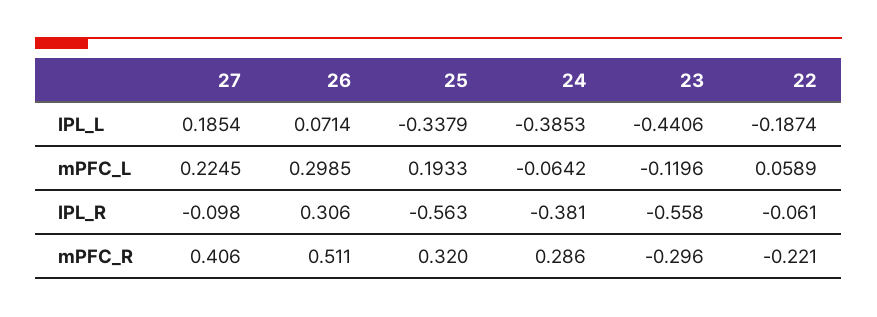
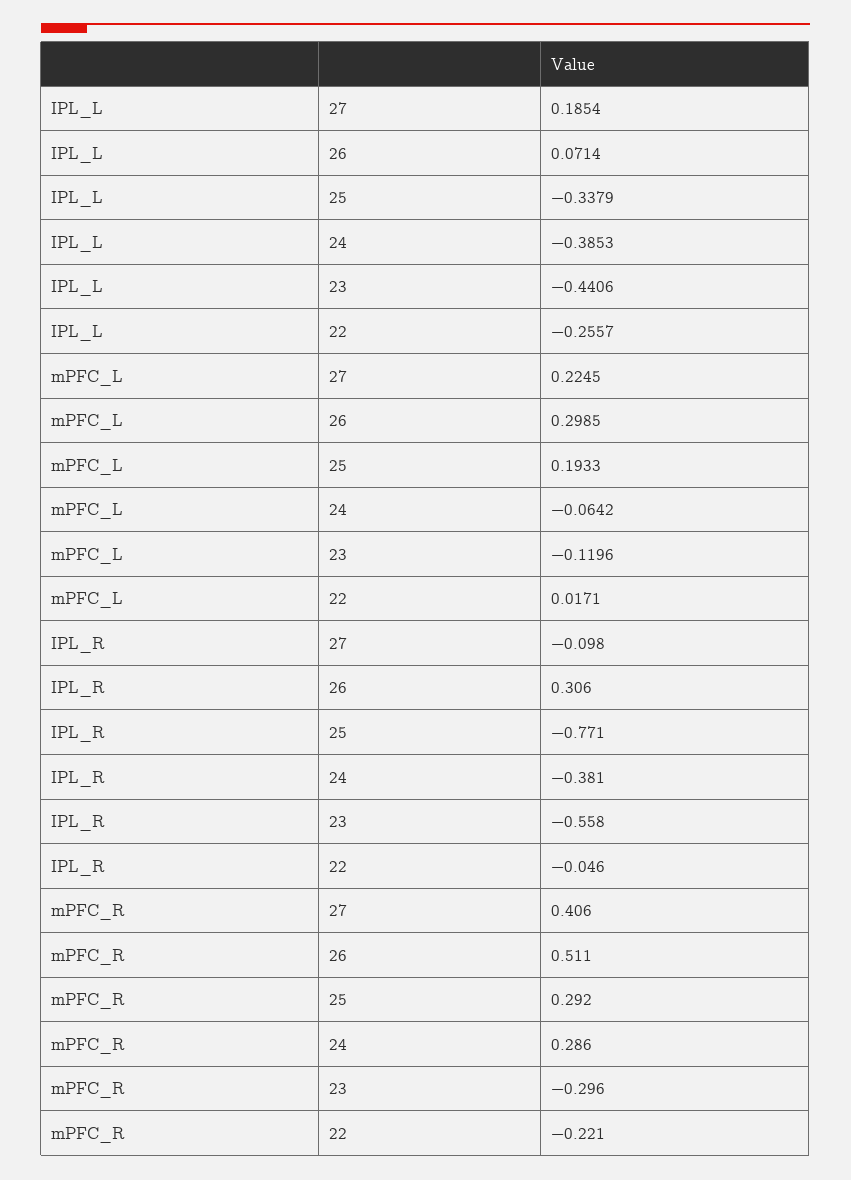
  {
    "27": {
      "IPL_L": 0.1854,
      "mPFC_L": 0.2245,
      "IPL_R": -0.098,
      "mPFC_R": 0.406
    },
    "26": {
      "IPL_L": 0.0714,
      "mPFC_L": 0.2985,
      "IPL_R": 0.306,
      "mPFC_R": 0.511
    },
    "25": {
      "IPL_L": -0.3379,
      "mPFC_L": 0.1933,
-     "IPL_R": -0.563,
+     "IPL_R": -0.771,
-     "mPFC_R": 0.32
+     "mPFC_R": 0.292
    },
    "24": {
      "IPL_L": -0.3853,
      "mPFC_L": -0.0642,
      "IPL_R": -0.381,
      "mPFC_R": 0.286
    },
    "23": {
      "IPL_L": -0.4406,
      "mPFC_L": -0.1196,
      "IPL_R": -0.558,
      "mPFC_R": -0.296
    },
    "22": {
-     "IPL_L": -0.1874,
+     "IPL_L": -0.2557,
-     "mPFC_L": 0.0589,
+     "mPFC_L": 0.0171,
-     "IPL_R": -0.061,
+     "IPL_R": -0.046,
      "mPFC_R": -0.221
    }
  }

